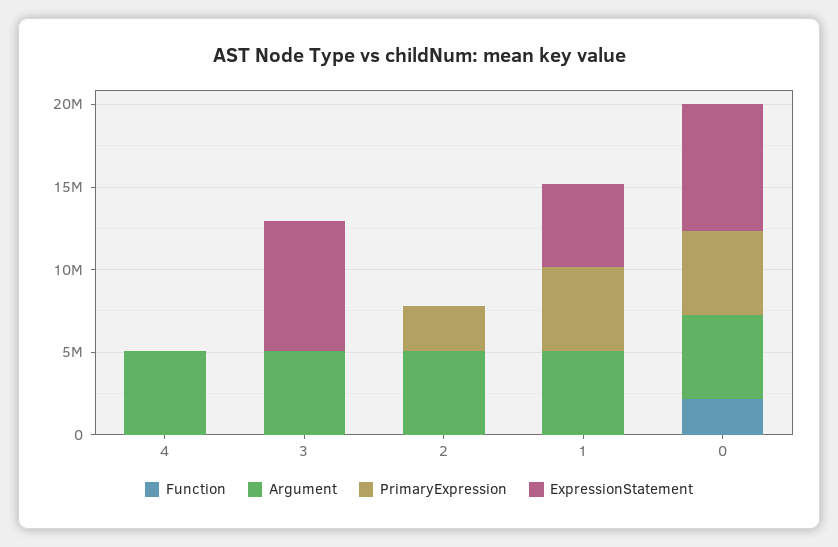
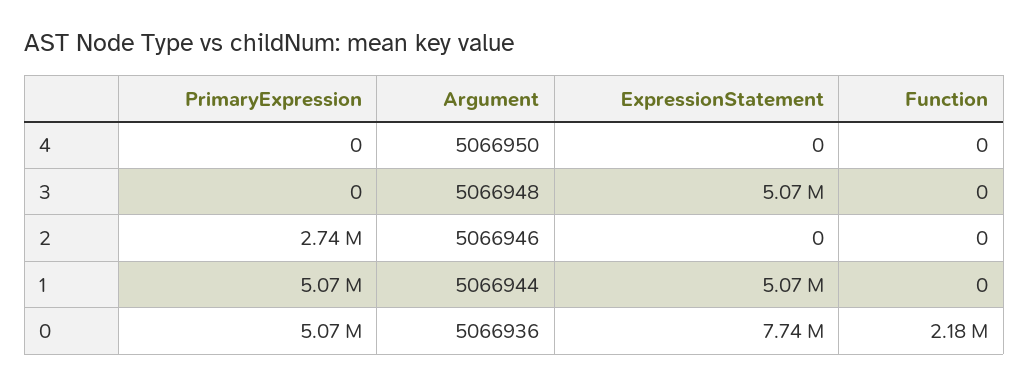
  {
    "Function": {
      "4": 0,
      "3": 0,
      "2": 0,
      "1": 0,
      "0": 2180000
    },
    "Argument": {
      "4": 5066950,
      "3": 5066948,
      "2": 5066946,
      "1": 5066944,
      "0": 5066936
    },
    "PrimaryExpression": {
      "4": 0,
      "3": 0,
      "2": 2740000,
      "1": 5070000,
      "0": 5070000
    },
    "ExpressionStatement": {
      "4": 0,
-     "3": 8000000,
+     "3": 5070000,
      "2": 0,
      "1": 5070000,
      "0": 7740000
    }
  }

